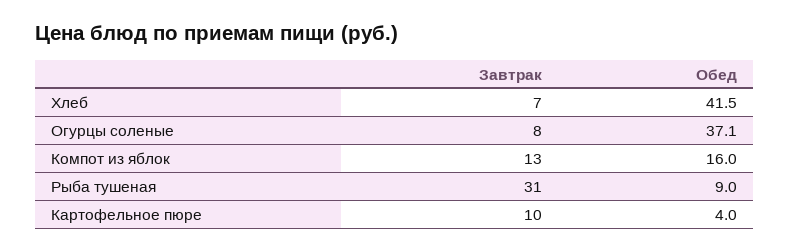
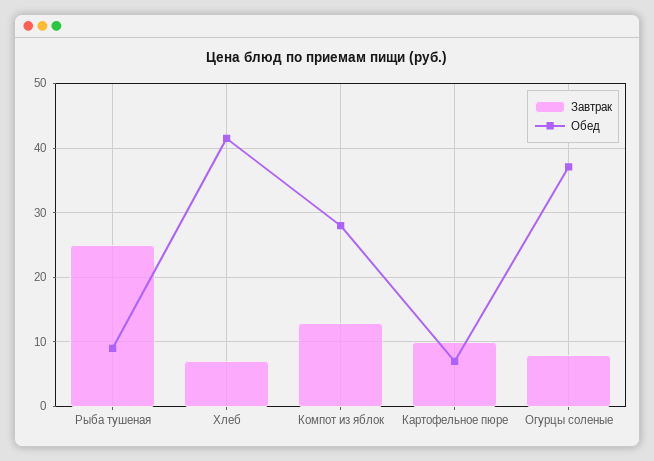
  {
    "Завтрак": {
      "Хлеб": 7,
      "Огурцы соленые": 8,
      "Компот из яблок": 13,
-     "Рыба тушеная": 31,
+     "Рыба тушеная": 25,
      "Картофельное пюре": 10
    },
    "Обед": {
      "Хлеб": 41.5,
      "Огурцы соленые": 37.1,
-     "Компот из яблок": 16,
+     "Компот из яблок": 28,
      "Рыба тушеная": 9,
-     "Картофельное пюре": 4
+     "Картофельное пюре": 7
    }
  }

